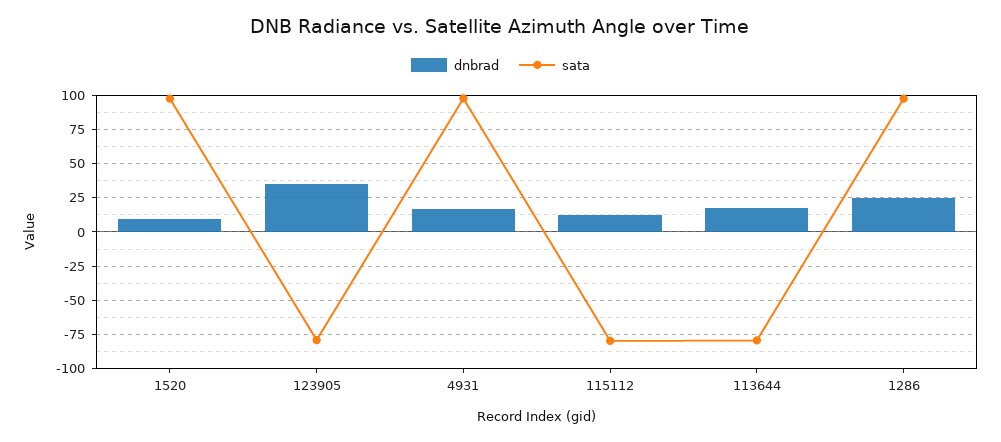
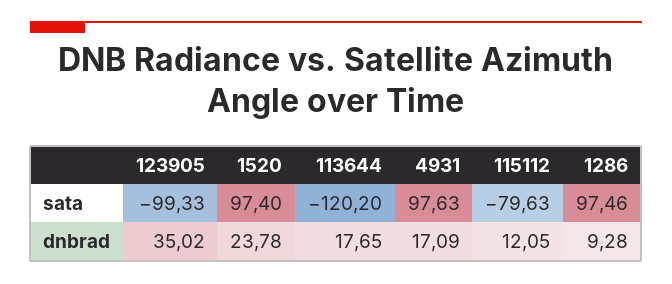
  {
    "dnbrad": {
-     "1520": 10,
+     "1520": 23.78,
      "123905": 35.02,
      "4931": 17.09,
      "115112": 12.05,
      "113644": 17.65,
-     "1286": 25
+     "1286": 9.28
    },
    "sata": {
      "1520": 97.4,
-     "123905": -80,
+     "123905": -99.33,
      "4931": 97.63,
      "115112": -79.63,
-     "113644": -80,
+     "113644": -120.2,
      "1286": 97.46
    }
  }

